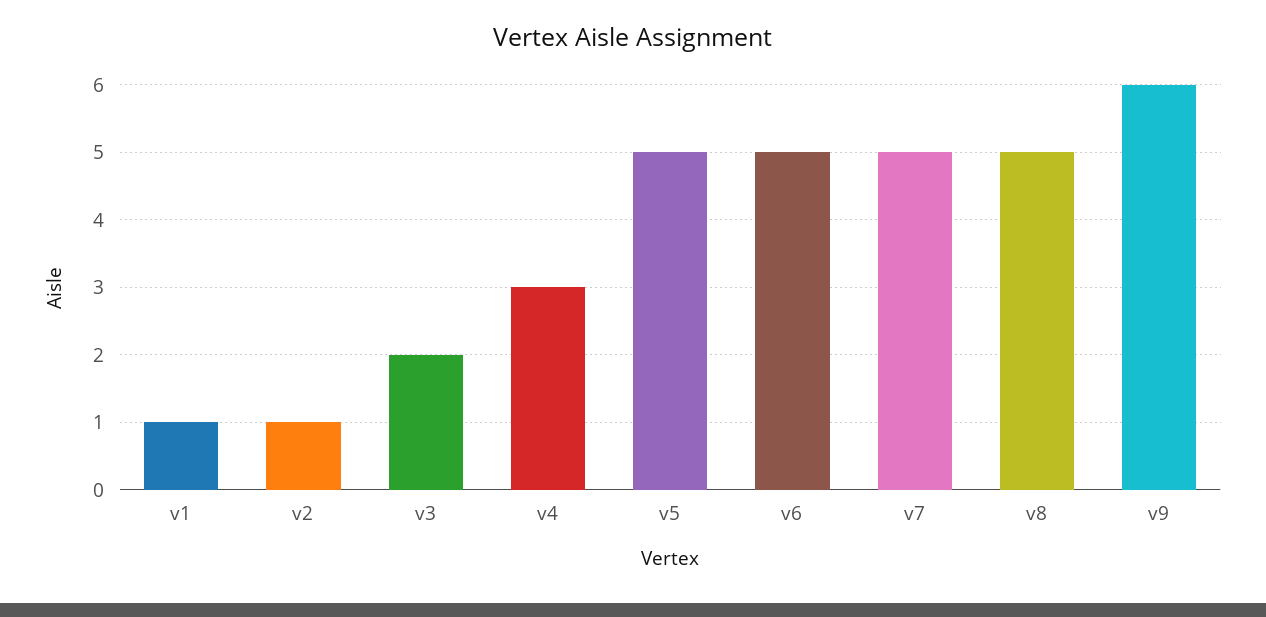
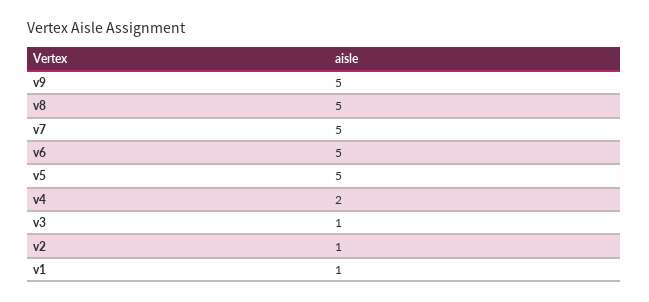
  {
    "v1": 1,
    "v2": 1,
-   "v3": 2,
+   "v3": 1,
-   "v4": 3,
+   "v4": 2,
    "v5": 5,
    "v6": 5,
    "v7": 5,
    "v8": 5,
-   "v9": 6
+   "v9": 5
  }

